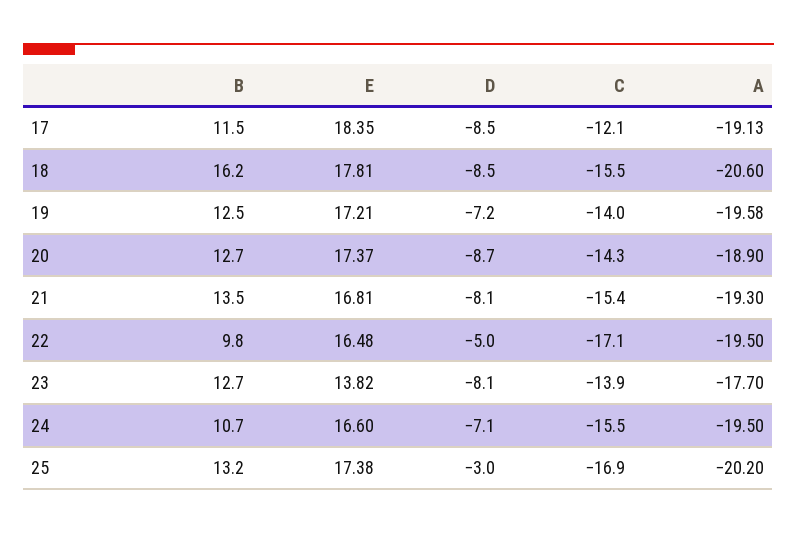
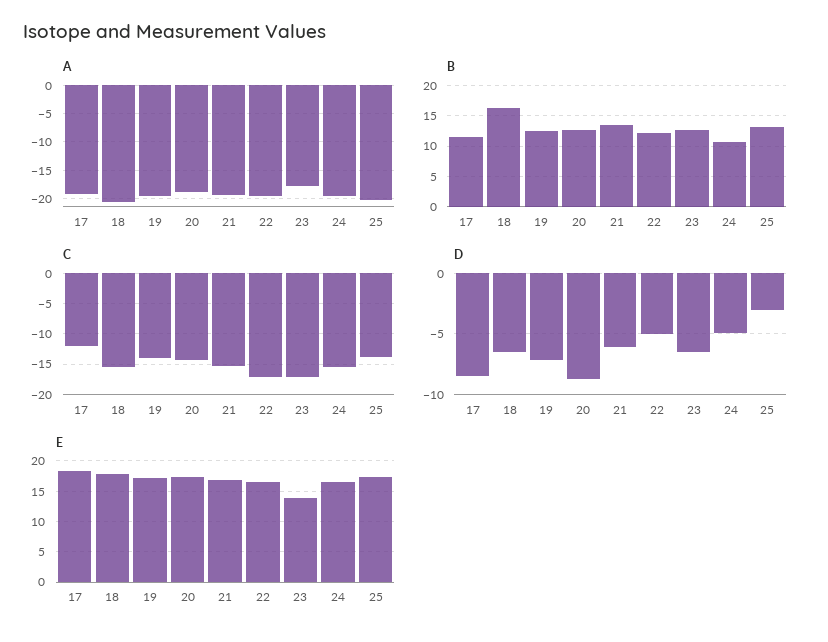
  {
    "B": {
      "17": 11.5,
      "18": 16.2,
      "19": 12.5,
      "20": 12.7,
      "21": 13.5,
-     "22": 9.8,
+     "22": 12,
      "23": 12.7,
      "24": 10.7,
      "25": 13.2
    },
    "E": {
      "17": 18.35,
      "18": 17.81,
      "19": 17.21,
      "20": 17.37,
      "21": 16.81,
      "22": 16.48,
      "23": 13.82,
      "24": 16.6,
      "25": 17.38
    },
    "D": {
      "17": -8.5,
-     "18": -8.5,
+     "18": -6.5,
      "19": -7.2,
      "20": -8.7,
-     "21": -8.1,
+     "21": -6,
      "22": -5,
-     "23": -8.1,
+     "23": -6.5,
-     "24": -7.1,
+     "24": -5,
      "25": -3
    },
    "C": {
      "17": -12.1,
      "18": -15.5,
      "19": -14,
      "20": -14.3,
      "21": -15.4,
      "22": -17.1,
-     "23": -13.9,
+     "23": -17,
      "24": -15.5,
-     "25": -16.9
+     "25": -14
    },
    "A": {
      "17": -19.13,
      "18": -20.6,
      "19": -19.58,
      "20": -18.9,
      "21": -19.3,
      "22": -19.5,
      "23": -17.7,
      "24": -19.5,
      "25": -20.2
    }
  }

